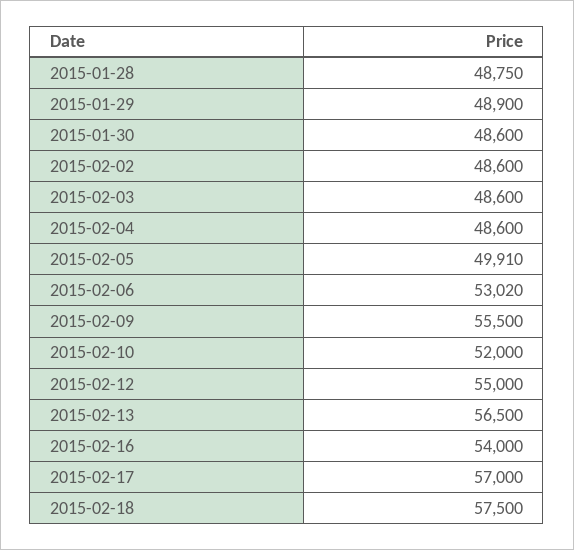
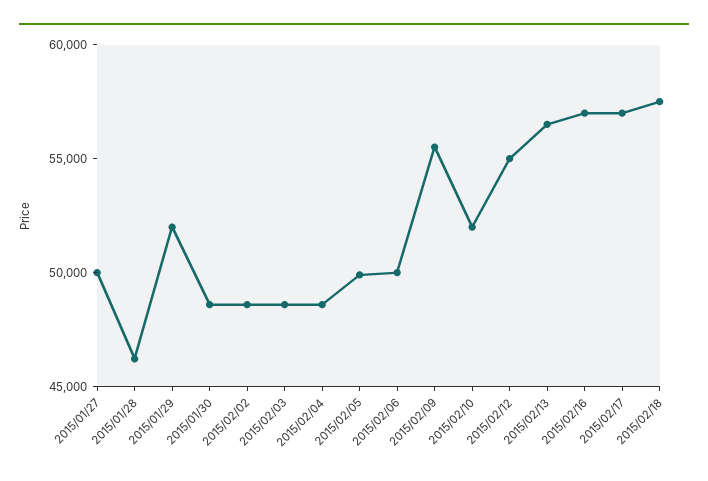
  {
-   "2015-01-28": 48750,
+   "2015-01-28": 46000,
-   "2015-01-29": 48900,
+   "2015-01-29": 52000,
    "2015-01-30": 48600,
    "2015-02-02": 48600,
    "2015-02-03": 48600,
    "2015-02-04": 48600,
    "2015-02-05": 49910,
-   "2015-02-06": 53020,
+   "2015-02-06": 50000,
    "2015-02-09": 55500,
    "2015-02-10": 52000,
    "2015-02-12": 55000,
    "2015-02-13": 56500,
-   "2015-02-16": 54000,
+   "2015-02-16": 57000,
    "2015-02-17": 57000,
-   "2015-02-18": 57500
+   "2015-02-18": 57500,
+   "2015/01/27": 50000
  }

